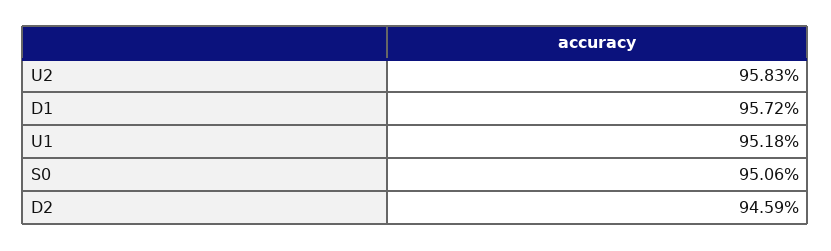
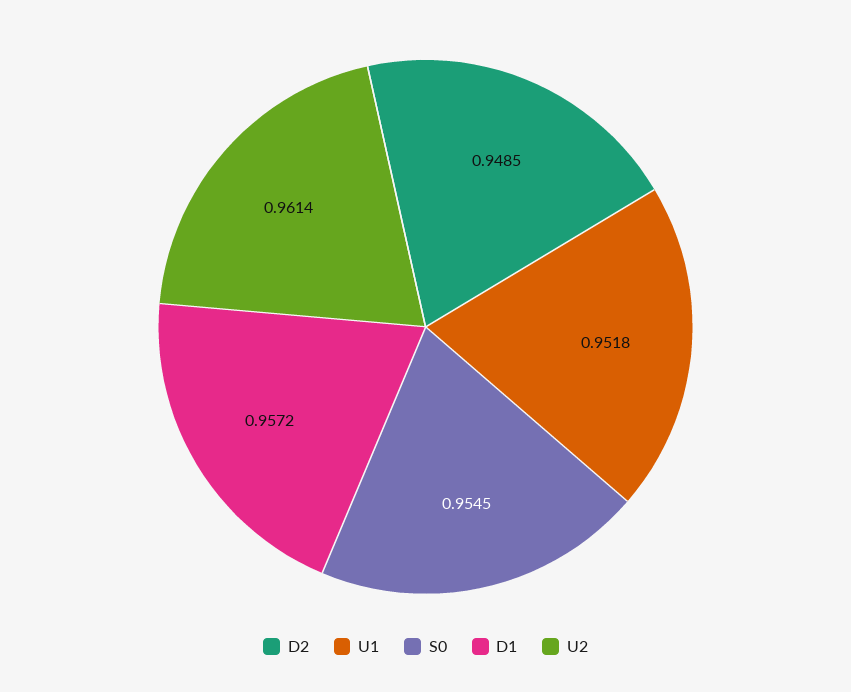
  {
-   "U2": 0.9583,
+   "U2": 0.9614,
    "D1": 0.9572,
    "U1": 0.9518,
-   "S0": 0.9506,
+   "S0": 0.9545,
-   "D2": 0.9459
+   "D2": 0.9485
  }

